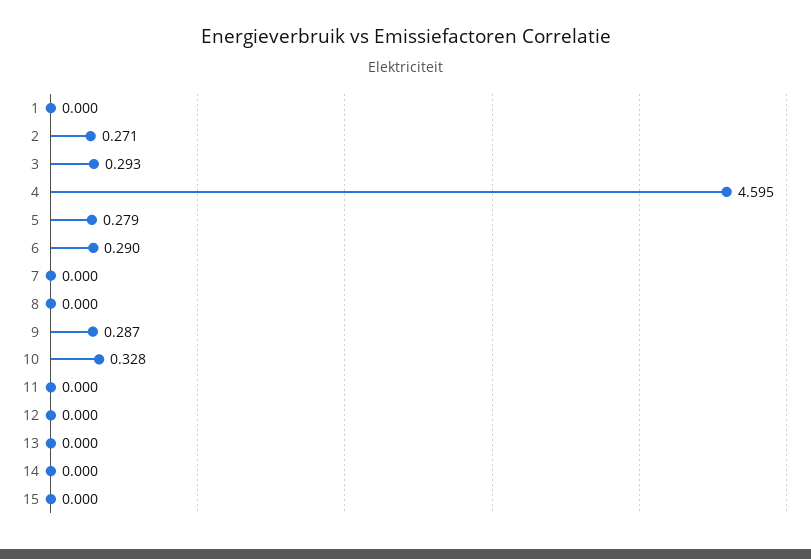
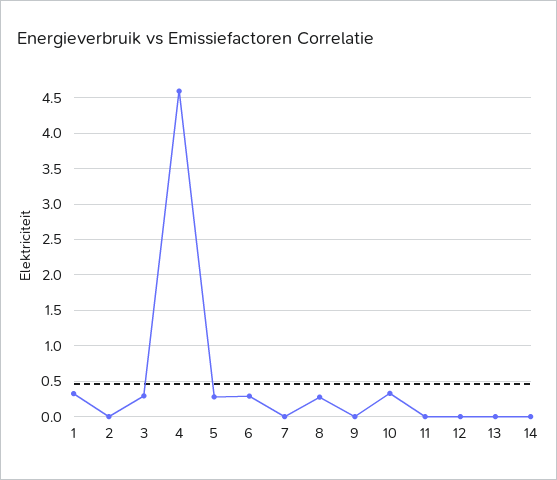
  {
-   "1": 0,
+   "1": 0.3,
-   "2": 0.271,
+   "2": 0,
    "3": 0.293,
    "4": 4.595,
    "5": 0.279,
    "6": 0.29,
    "7": 0,
-   "8": 0,
+   "8": 0.3,
-   "9": 0.287,
+   "9": 0,
    "10": 0.328,
    "11": 0,
    "12": 0,
    "13": 0,
-   "14": 0,
+   "14": 0
-   "15": 0
  }

